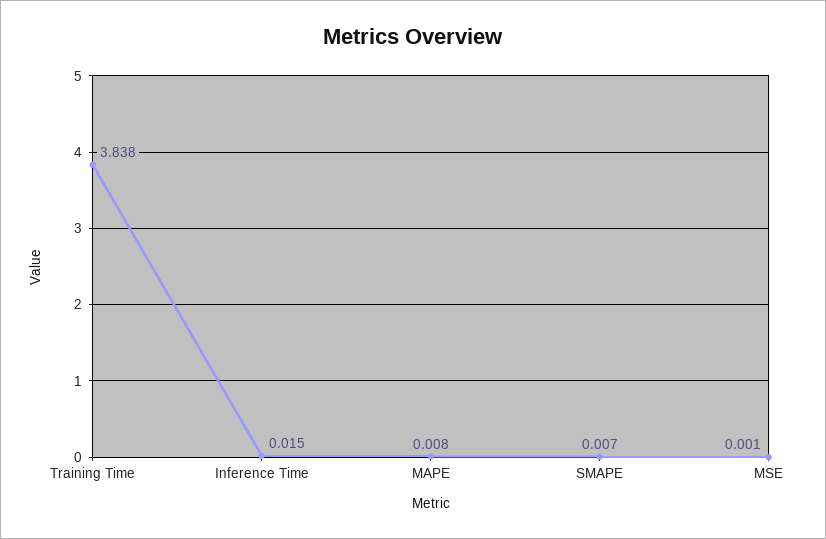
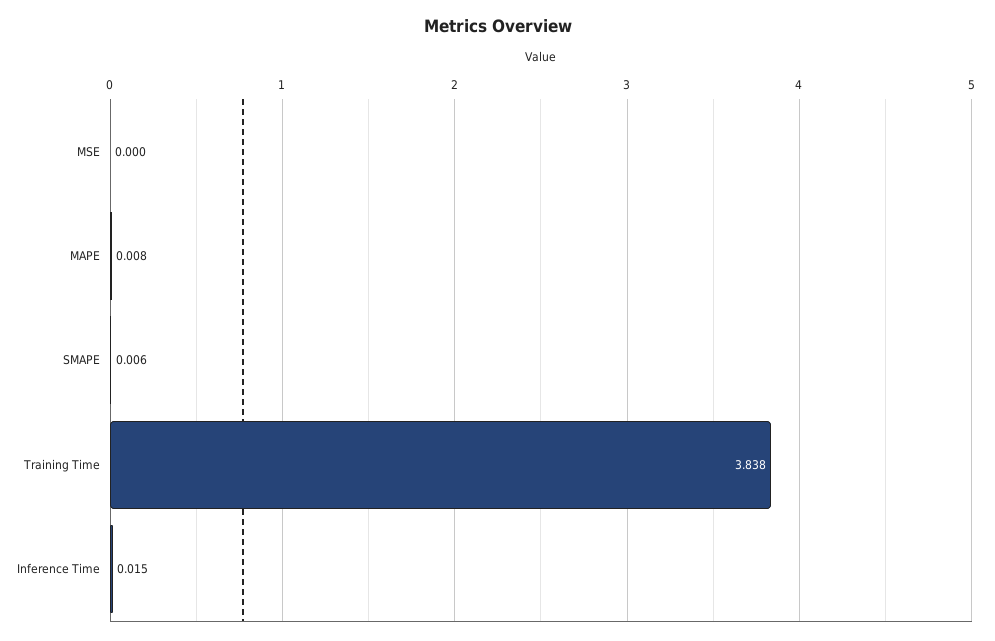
  {
    "Training Time": 3.838,
    "Inference Time": 0.015,
    "MAPE": 0.008,
-   "SMAPE": 0.007,
+   "SMAPE": 0.006,
-   "MSE": 0.001
+   "MSE": 0
  }

